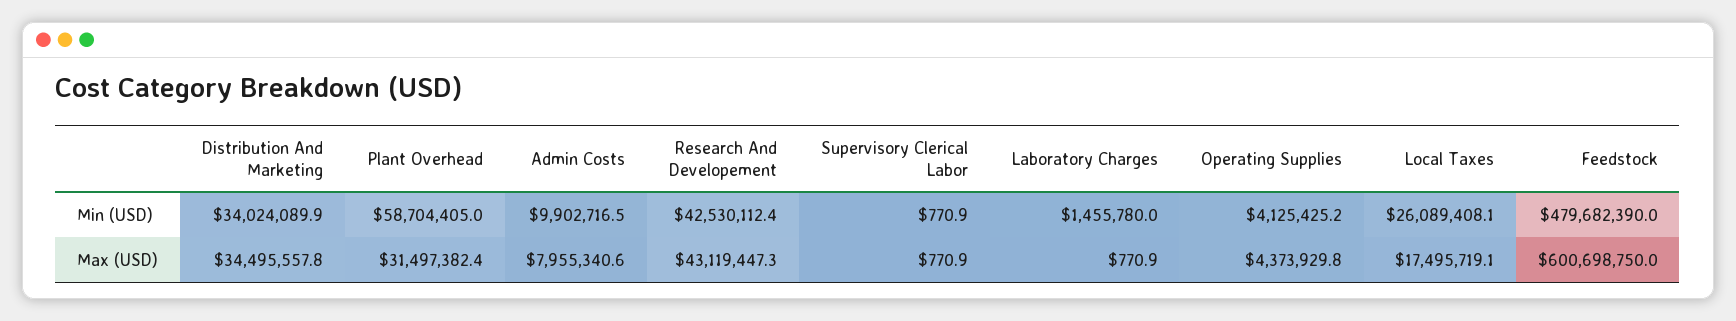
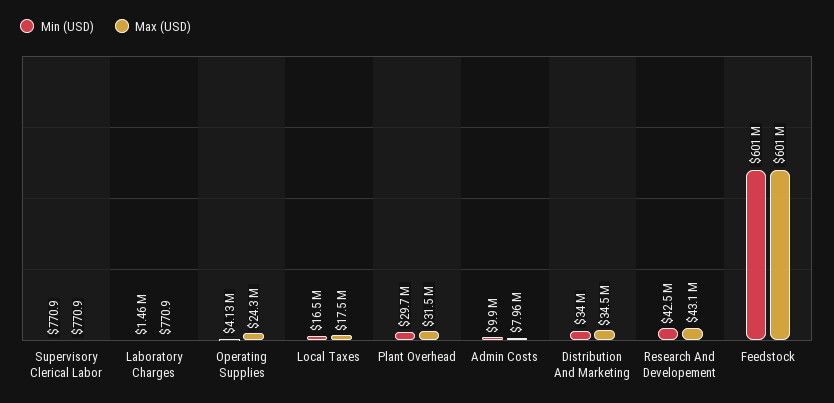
  {
    "Min (USD)": {
      "Distribution And Marketing": 34024089.9,
-     "Plant Overhead": 58704405,
+     "Plant Overhead": 29700000,
      "Admin Costs": 9902716.5,
      "Research And Developement": 42530112.4,
      "Supervisory Clerical Labor": 770.9,
      "Laboratory Charges": 1455780,
      "Operating Supplies": 4125425.2,
-     "Local Taxes": 26089408.1,
+     "Local Taxes": 16500000,
-     "Feedstock": 479682390
+     "Feedstock": 601000000
    },
    "Max (USD)": {
      "Distribution And Marketing": 34495557.8,
      "Plant Overhead": 31497382.4,
      "Admin Costs": 7955340.6,
      "Research And Developement": 43119447.3,
      "Supervisory Clerical Labor": 770.9,
      "Laboratory Charges": 770.9,
-     "Operating Supplies": 4373929.8,
+     "Operating Supplies": 24300000,
      "Local Taxes": 17495719.1,
      "Feedstock": 600698750
    }
  }

